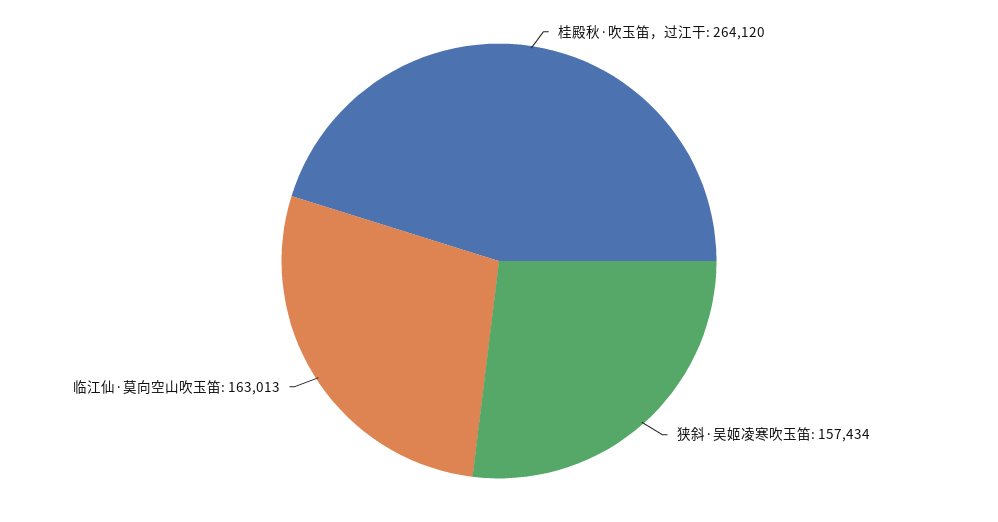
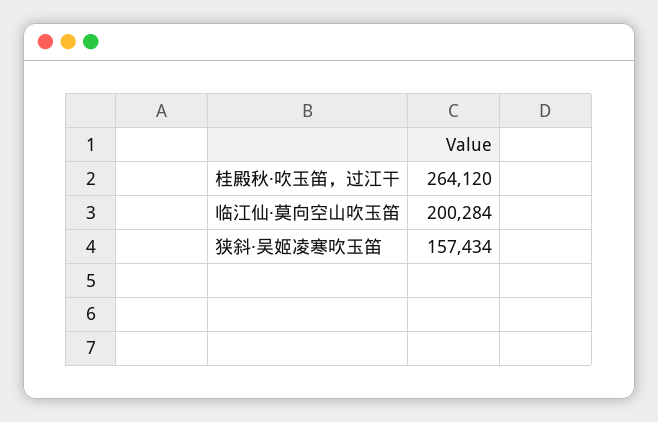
  {
    "桂殿秋·吹玉笛，过江干": 264120,
    "狭斜·吴姬凌寒吹玉笛": 157434,
-   "临江仙·莫向空山吹玉笛": 163013
+   "临江仙·莫向空山吹玉笛": 200284
  }

